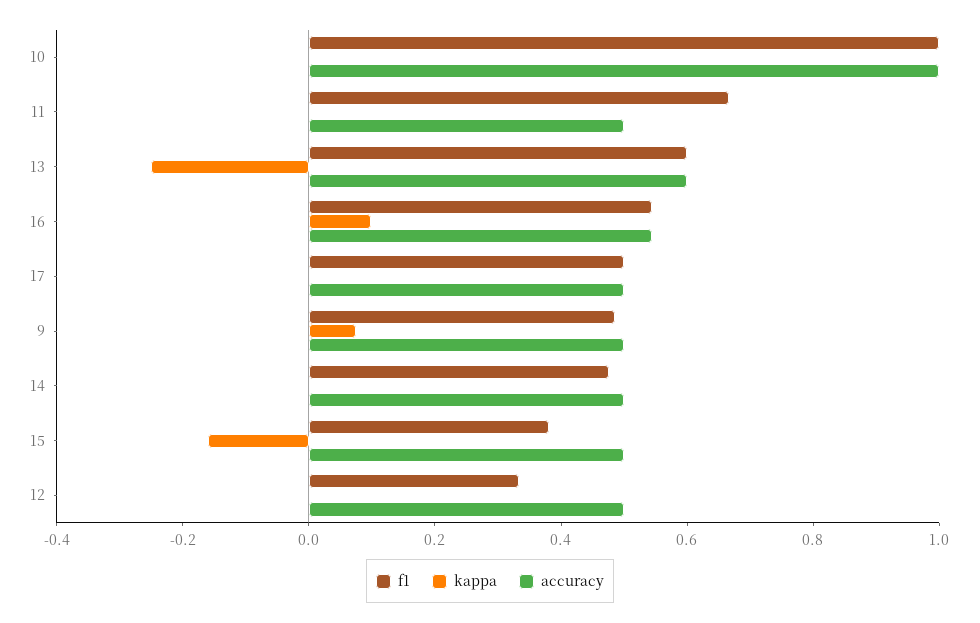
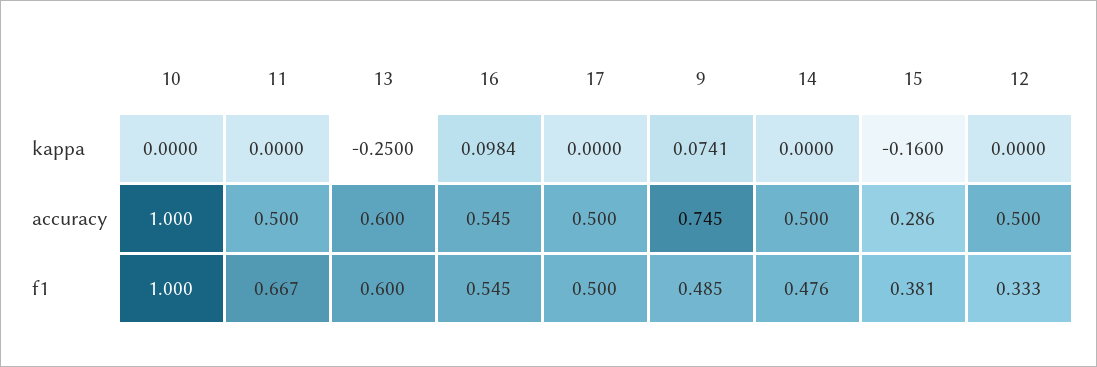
  {
    "f1": {
      "10": 1,
      "11": 0.667,
      "13": 0.6,
      "16": 0.545,
      "17": 0.5,
      "9": 0.485,
      "14": 0.476,
      "15": 0.381,
      "12": 0.333
    },
    "kappa": {
      "10": 0,
      "11": 0,
      "13": -0.25,
      "16": 0.0984,
      "17": 0,
      "9": 0.0741,
      "14": 0,
      "15": -0.16,
      "12": 0
    },
    "accuracy": {
      "10": 1,
      "11": 0.5,
      "13": 0.6,
      "16": 0.545,
      "17": 0.5,
-     "9": 0.5,
+     "9": 0.745,
      "14": 0.5,
-     "15": 0.5,
+     "15": 0.286,
      "12": 0.5
    }
  }

